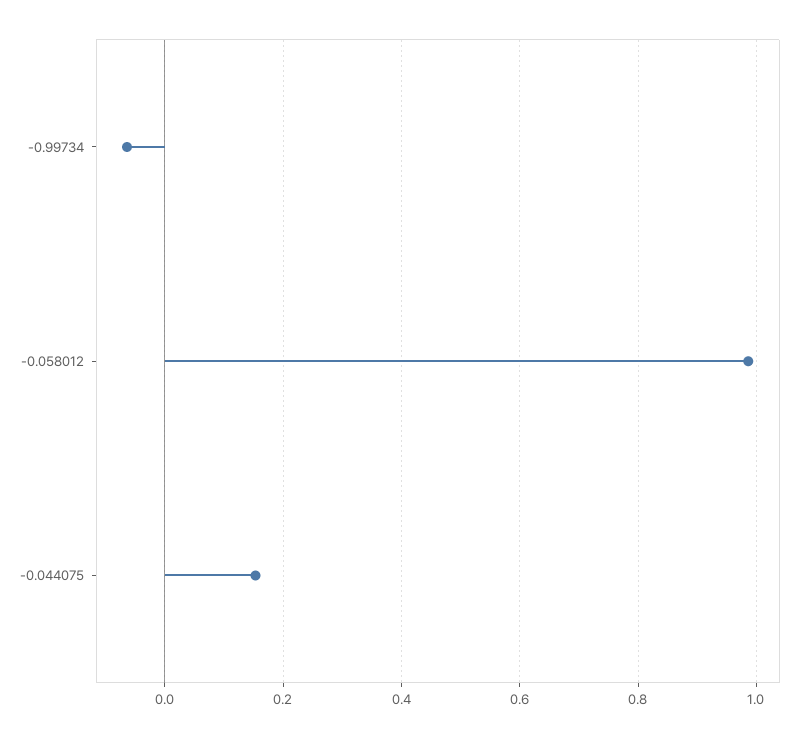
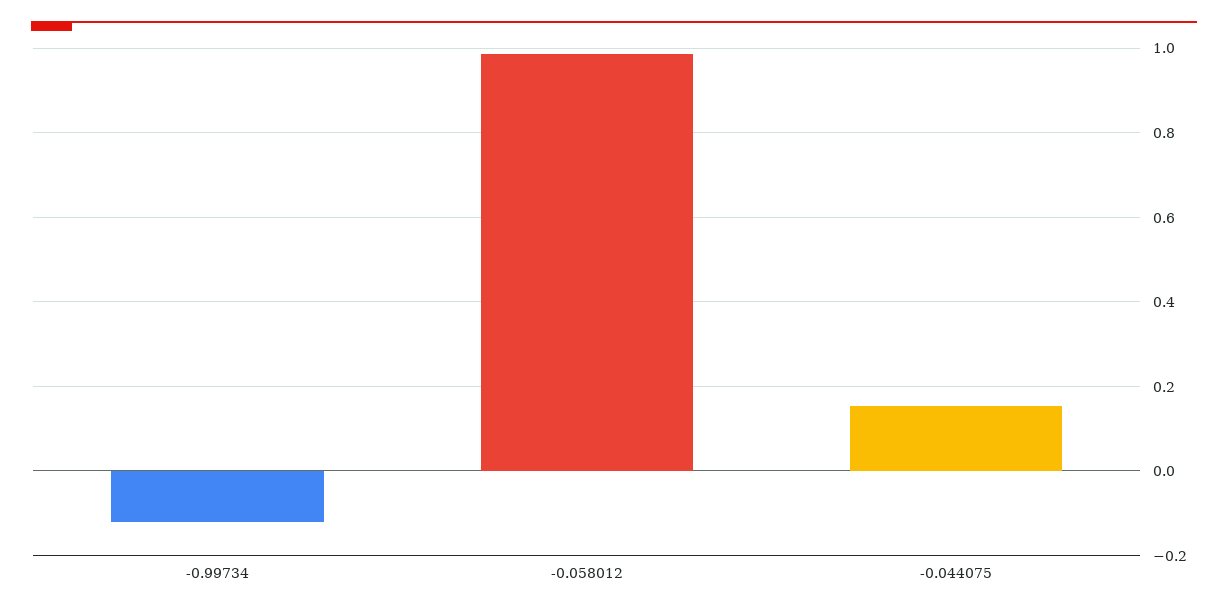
  {
-   "-0.99734": -0.06,
+   "-0.99734": -0.12,
    "-0.058012": 0.98,
    "-0.044075": 0.16
  }

